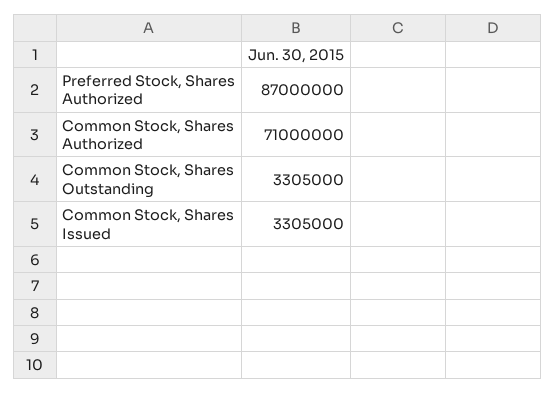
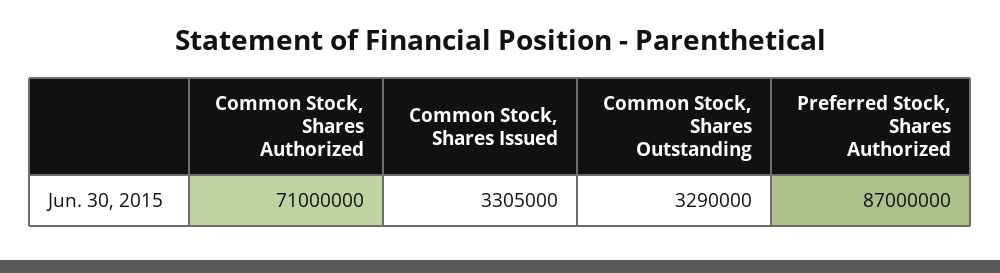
  {
    "Preferred Stock, Shares Authorized": 87000000,
    "Common Stock, Shares Authorized": 71000000,
-   "Common Stock, Shares Outstanding": 3305000,
+   "Common Stock, Shares Outstanding": 3290000,
    "Common Stock, Shares Issued": 3305000
  }

